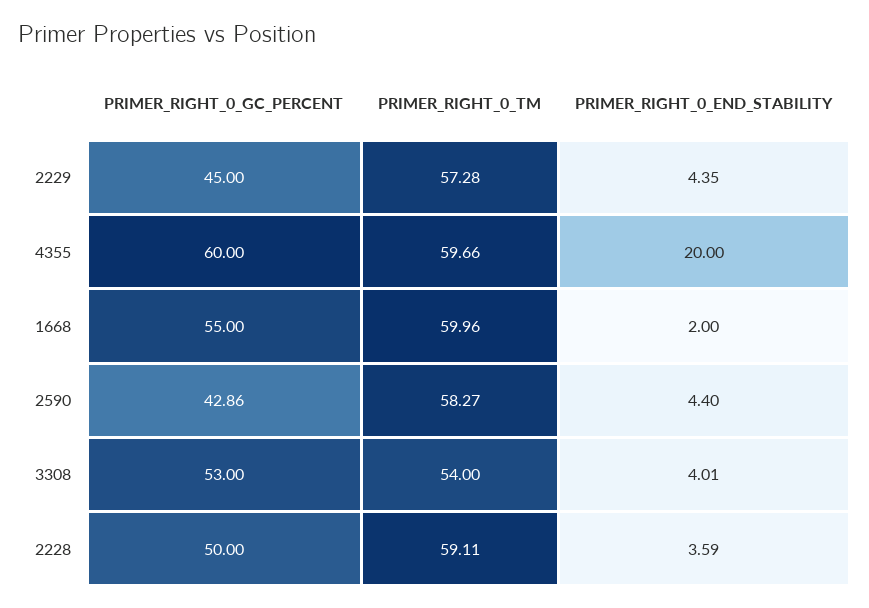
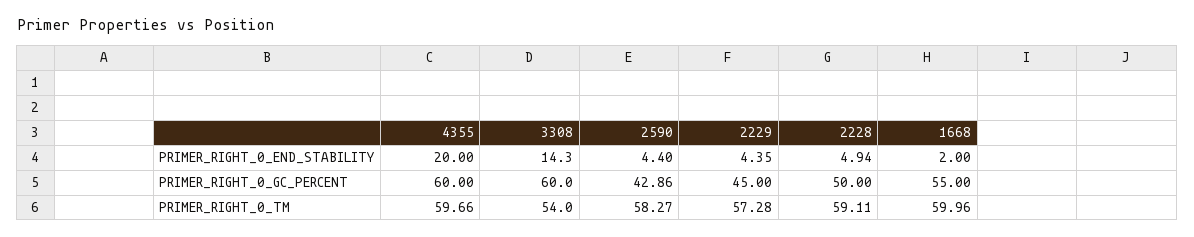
  {
    "PRIMER_RIGHT_0_GC_PERCENT": {
      "2229": 45,
      "4355": 60,
      "1668": 55,
      "2590": 42.86,
-     "3308": 53,
+     "3308": 60,
      "2228": 50
    },
    "PRIMER_RIGHT_0_TM": {
      "2229": 57.28,
      "4355": 59.66,
      "1668": 59.96,
      "2590": 58.27,
      "3308": 54,
      "2228": 59.11
    },
    "PRIMER_RIGHT_0_END_STABILITY": {
      "2229": 4.35,
      "4355": 20,
      "1668": 2,
      "2590": 4.4,
-     "3308": 4.01,
+     "3308": 14.3,
-     "2228": 3.59
+     "2228": 4.94
    }
  }

